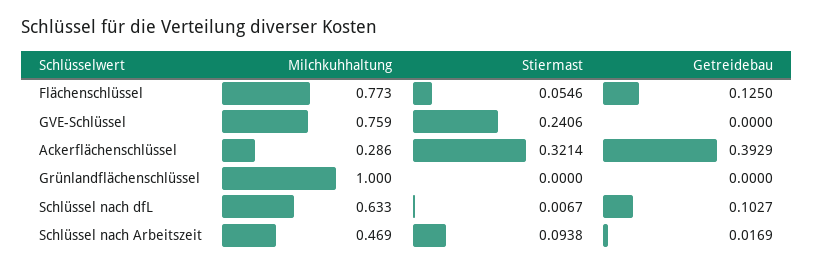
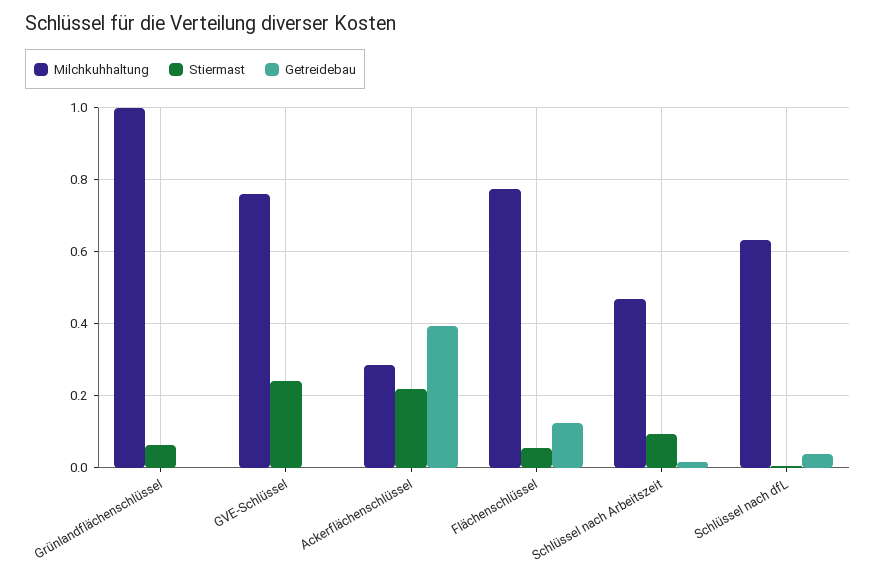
  {
    "Milchkuhhaltung": {
      "Flächenschlüssel": 0.773,
      "GVE-Schlüssel": 0.759,
      "Ackerflächenschlüssel": 0.286,
      "Grünlandflächenschlüssel": 1,
      "Schlüssel nach dfL": 0.633,
      "Schlüssel nach Arbeitszeit": 0.469
    },
    "Stiermast": {
      "Flächenschlüssel": 0.0546,
      "GVE-Schlüssel": 0.2406,
-     "Ackerflächenschlüssel": 0.3214,
+     "Ackerflächenschlüssel": 0.22,
-     "Grünlandflächenschlüssel": 0,
+     "Grünlandflächenschlüssel": 0.06,
      "Schlüssel nach dfL": 0.0067,
      "Schlüssel nach Arbeitszeit": 0.0938
    },
    "Getreidebau": {
      "Flächenschlüssel": 0.125,
      "GVE-Schlüssel": 0,
      "Ackerflächenschlüssel": 0.3929,
      "Grünlandflächenschlüssel": 0,
-     "Schlüssel nach dfL": 0.1027,
+     "Schlüssel nach dfL": 0.04,
      "Schlüssel nach Arbeitszeit": 0.0169
    }
  }

